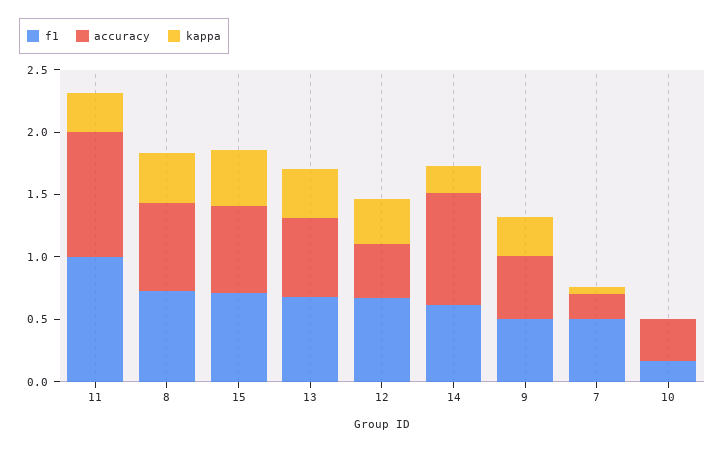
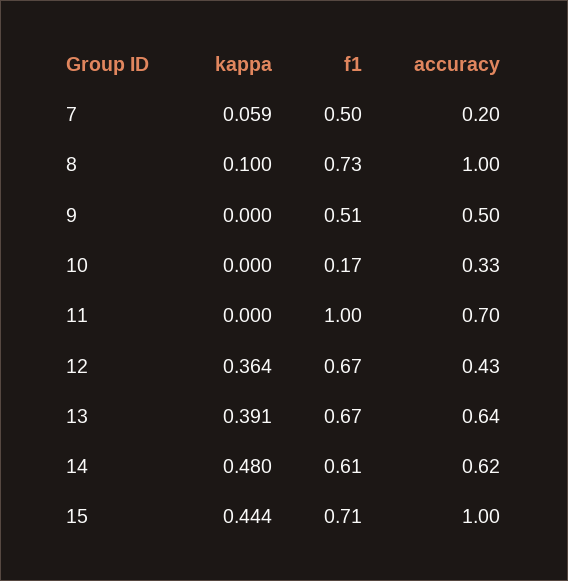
  {
    "f1": {
      "11": 1,
      "8": 0.73,
      "15": 0.71,
      "13": 0.67,
      "12": 0.67,
      "14": 0.61,
      "9": 0.51,
      "7": 0.5,
      "10": 0.17
    },
    "accuracy": {
-     "11": 1,
+     "11": 0.7,
-     "8": 0.7,
+     "8": 1,
-     "15": 0.7,
+     "15": 1,
      "13": 0.64,
      "12": 0.43,
-     "14": 0.9,
+     "14": 0.62,
      "9": 0.5,
      "7": 0.2,
      "10": 0.33
    },
    "kappa": {
-     "11": 0.3,
+     "11": 0,
-     "8": 0.4,
+     "8": 0.1,
      "15": 0.444,
      "13": 0.391,
      "12": 0.364,
-     "14": 0.2,
+     "14": 0.48,
-     "9": 0.3,
+     "9": 0,
      "7": 0.059,
      "10": 0
    }
  }

